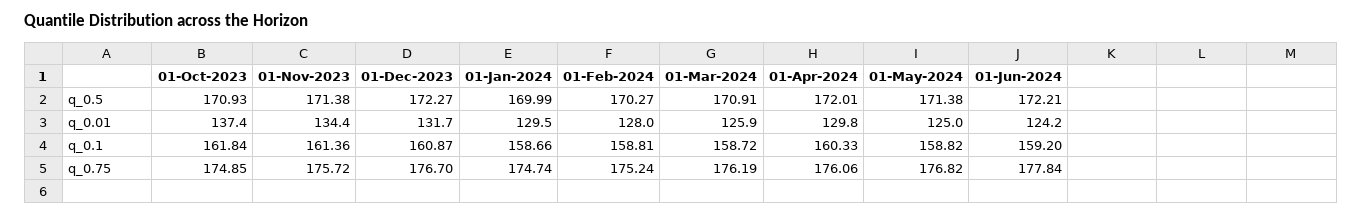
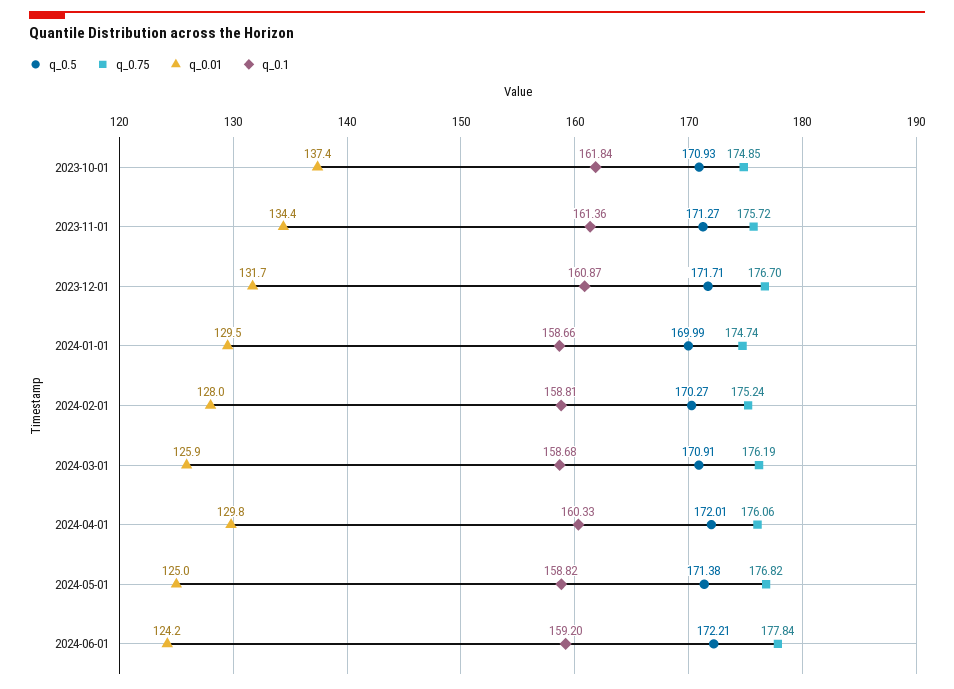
  {
    "q_0.5": {
      "01-Oct-2023": 170.93,
-     "01-Nov-2023": 171.38,
+     "01-Nov-2023": 171.27,
-     "01-Dec-2023": 172.27,
+     "01-Dec-2023": 171.71,
      "01-Jan-2024": 169.99,
      "01-Feb-2024": 170.27,
      "01-Mar-2024": 170.91,
      "01-Apr-2024": 172.01,
      "01-May-2024": 171.38,
      "01-Jun-2024": 172.21
    },
    "q_0.01": {
      "01-Oct-2023": 137.4,
      "01-Nov-2023": 134.4,
      "01-Dec-2023": 131.7,
      "01-Jan-2024": 129.5,
      "01-Feb-2024": 128,
      "01-Mar-2024": 125.9,
      "01-Apr-2024": 129.8,
      "01-May-2024": 125,
      "01-Jun-2024": 124.2
    },
    "q_0.1": {
      "01-Oct-2023": 161.84,
      "01-Nov-2023": 161.36,
      "01-Dec-2023": 160.87,
      "01-Jan-2024": 158.66,
      "01-Feb-2024": 158.81,
-     "01-Mar-2024": 158.72,
+     "01-Mar-2024": 158.68,
      "01-Apr-2024": 160.33,
      "01-May-2024": 158.82,
      "01-Jun-2024": 159.2
    },
    "q_0.75": {
      "01-Oct-2023": 174.85,
      "01-Nov-2023": 175.72,
      "01-Dec-2023": 176.7,
      "01-Jan-2024": 174.74,
      "01-Feb-2024": 175.24,
      "01-Mar-2024": 176.19,
      "01-Apr-2024": 176.06,
      "01-May-2024": 176.82,
      "01-Jun-2024": 177.84
    }
  }

